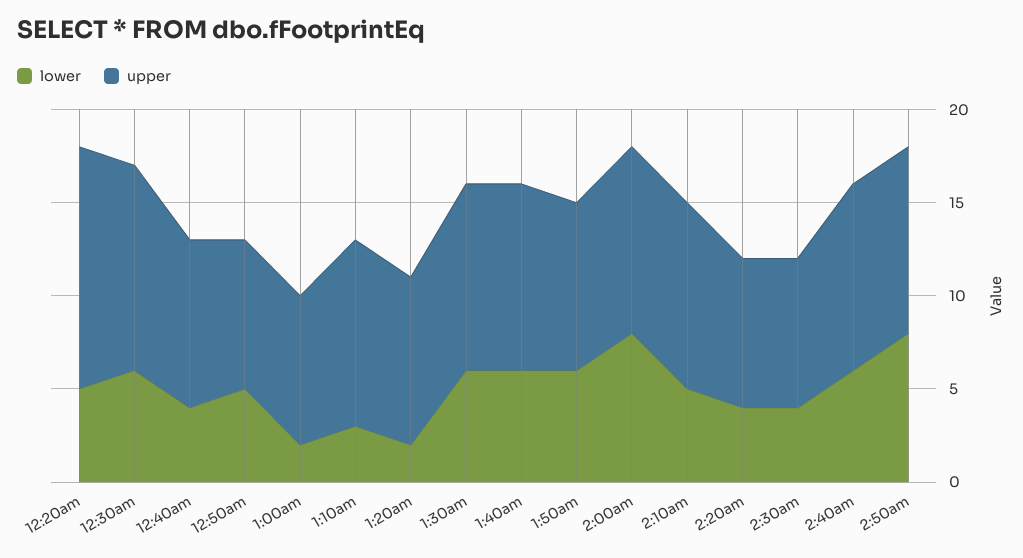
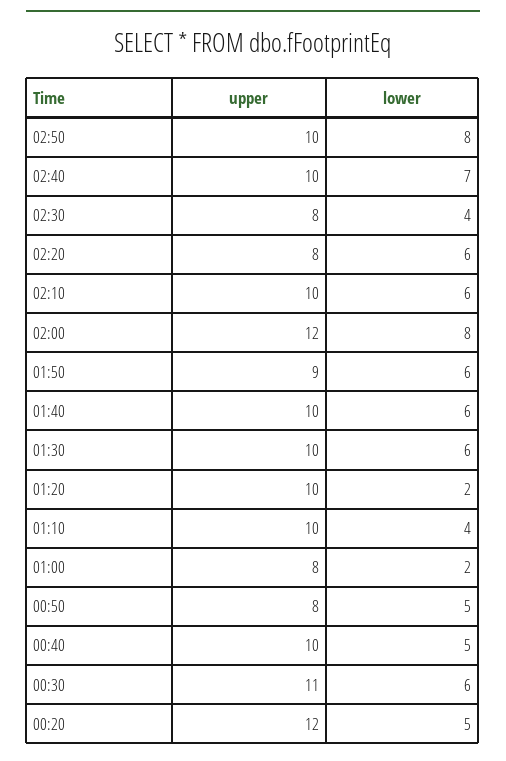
  {
    "lower": {
      "12:20am": 5,
      "12:30am": 6,
-     "12:40am": 4,
+     "12:40am": 5,
      "12:50am": 5,
      "1:00am": 2,
-     "1:10am": 3,
+     "1:10am": 4,
      "1:20am": 2,
      "1:30am": 6,
      "1:40am": 6,
      "1:50am": 6,
      "2:00am": 8,
-     "2:10am": 5,
+     "2:10am": 6,
-     "2:20am": 4,
+     "2:20am": 6,
      "2:30am": 4,
-     "2:40am": 6,
+     "2:40am": 7,
      "2:50am": 8
    },
    "upper": {
-     "12:20am": 13,
+     "12:20am": 12,
      "12:30am": 11,
-     "12:40am": 9,
+     "12:40am": 10,
      "12:50am": 8,
      "1:00am": 8,
      "1:10am": 10,
-     "1:20am": 9,
+     "1:20am": 10,
      "1:30am": 10,
      "1:40am": 10,
      "1:50am": 9,
-     "2:00am": 10,
+     "2:00am": 12,
      "2:10am": 10,
      "2:20am": 8,
      "2:30am": 8,
      "2:40am": 10,
      "2:50am": 10
    }
  }

